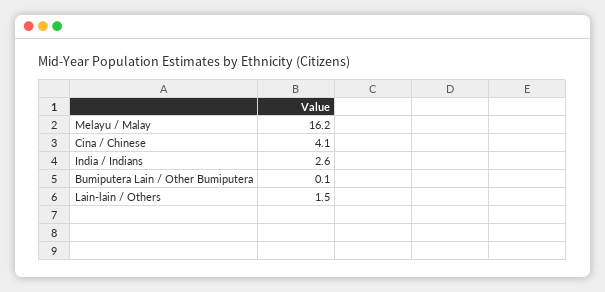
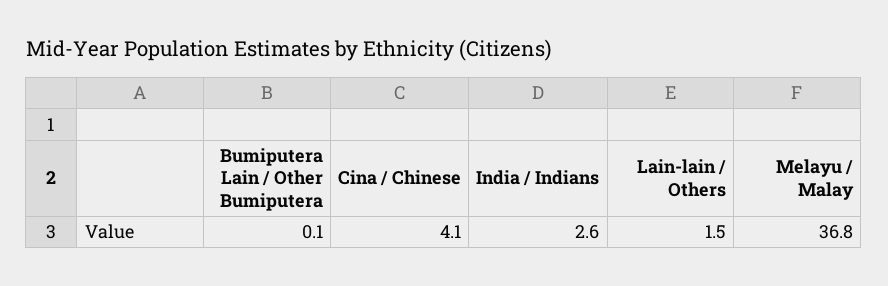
  {
-   "Melayu / Malay": 16.2,
+   "Melayu / Malay": 36.8,
    "Cina / Chinese": 4.1,
    "India / Indians": 2.6,
    "Bumiputera Lain / Other Bumiputera": 0.1,
    "Lain-lain / Others": 1.5
  }

